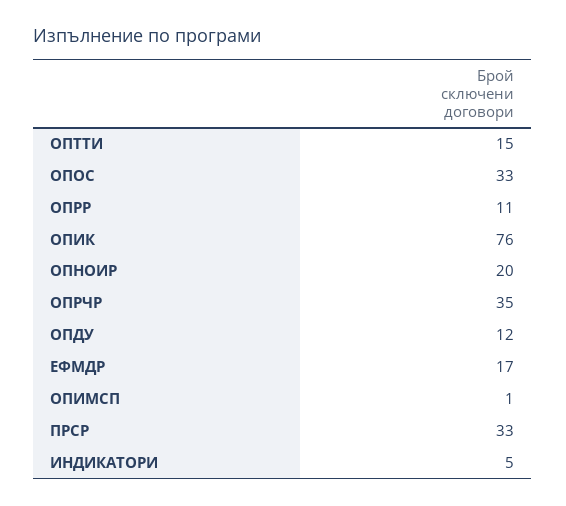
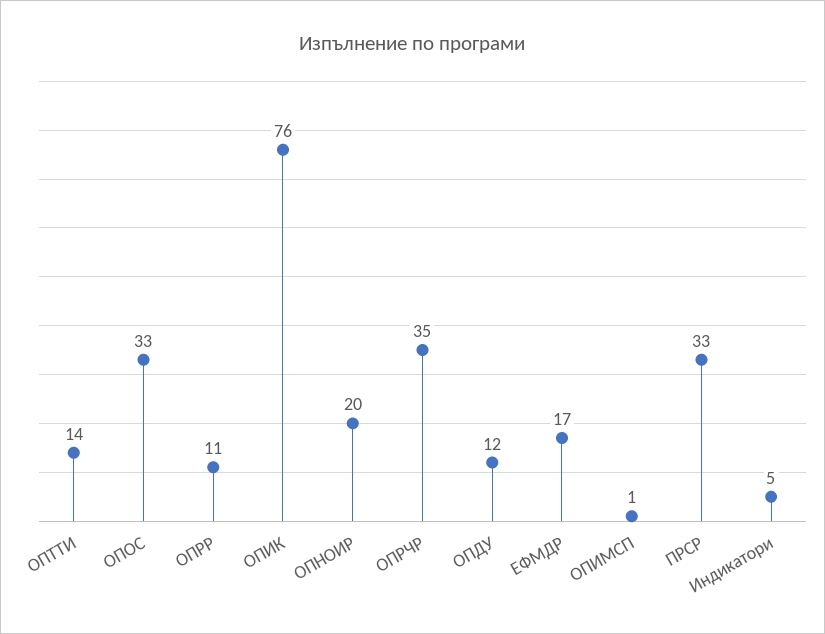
  {
-   "ОПТТИ": 15,
+   "ОПТТИ": 14,
    "ОПОС": 33,
    "ОПРР": 11,
    "ОПИК": 76,
    "ОПНОИР": 20,
    "ОПРЧР": 35,
    "ОПДУ": 12,
    "ЕФМДР": 17,
    "ОПИМСП": 1,
    "ПРСР": 33,
    "ИНДИКАТОРИ": 5
  }

